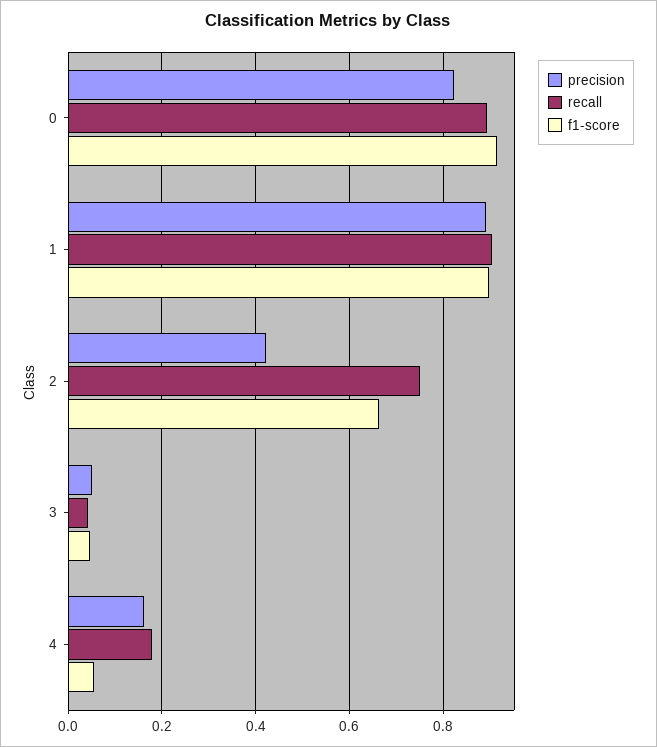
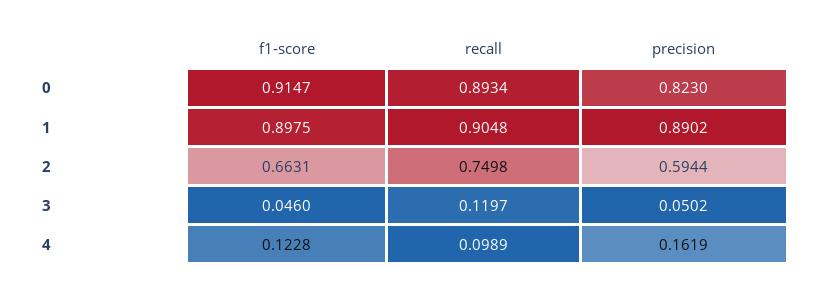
  {
    "precision": {
      "0": 0.823,
      "1": 0.8902,
-     "2": 0.42,
+     "2": 0.5944,
      "3": 0.0502,
      "4": 0.1619
    },
    "recall": {
      "0": 0.8934,
      "1": 0.9048,
      "2": 0.7498,
-     "3": 0.04,
+     "3": 0.1197,
-     "4": 0.18
+     "4": 0.0989
    },
    "f1-score": {
      "0": 0.9147,
      "1": 0.8975,
      "2": 0.6631,
      "3": 0.046,
-     "4": 0.06
+     "4": 0.1228
    }
  }

